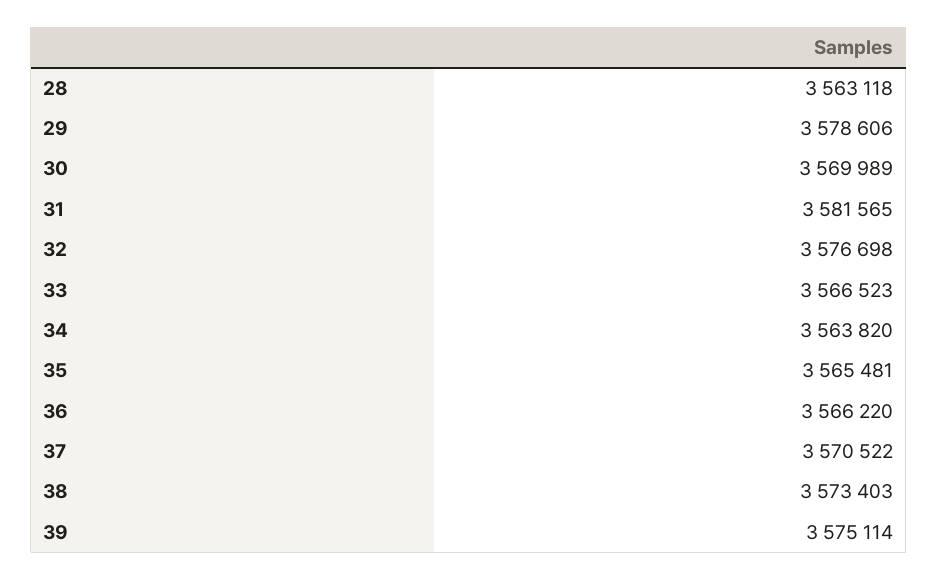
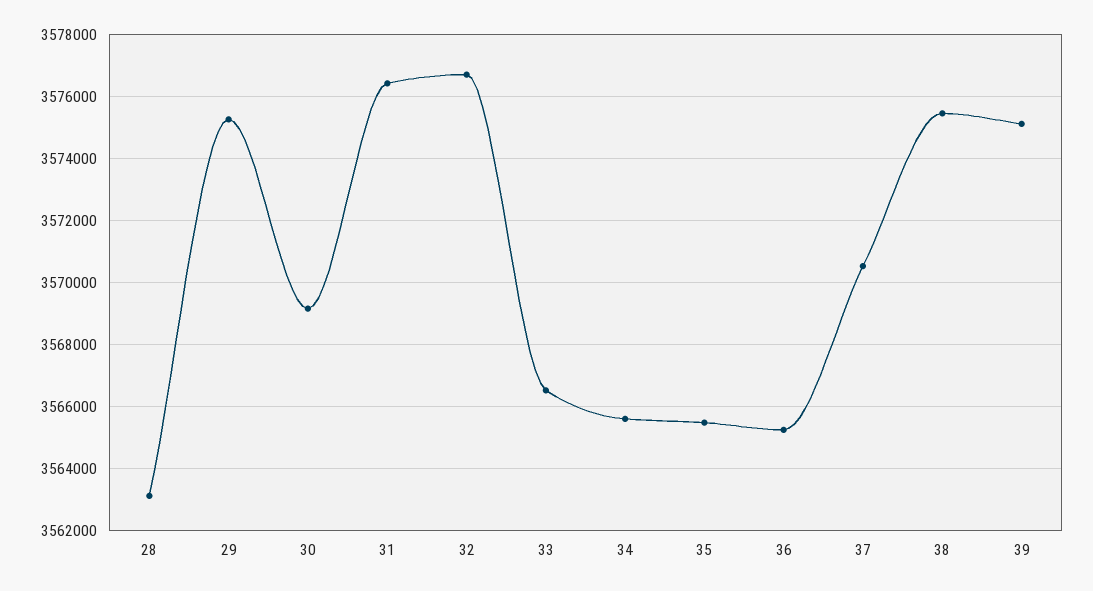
  {
    "28": 3563118,
-   "29": 3578606,
+   "29": 3575200,
-   "30": 3569989,
+   "30": 3569200,
-   "31": 3581565,
+   "31": 3576400,
    "32": 3576698,
    "33": 3566523,
-   "34": 3563820,
+   "34": 3565600,
    "35": 3565481,
-   "36": 3566220,
+   "36": 3565200,
    "37": 3570522,
-   "38": 3573403,
+   "38": 3575400,
    "39": 3575114
  }

